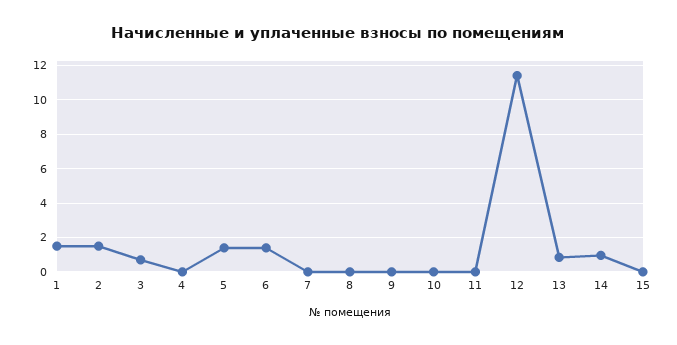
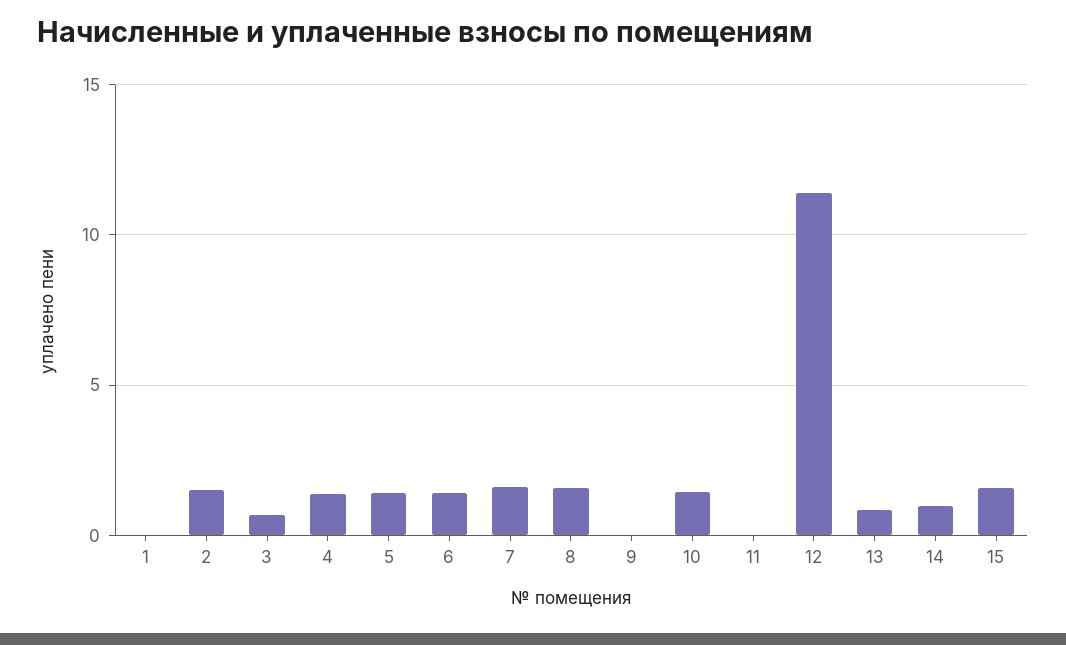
  {
-   "1": 1.5,
+   "1": 0,
    "2": 1.5,
    "3": 0.5,
-   "4": 0,
+   "4": 1.5,
    "5": 1.5,
    "6": 1.5,
-   "7": 0,
+   "7": 1.5,
-   "8": 0,
+   "8": 1.5,
    "9": 0,
-   "10": 0,
+   "10": 1.5,
    "11": 0,
    "12": 11.5,
    "13": 1,
    "14": 1,
-   "15": 0
+   "15": 1.5
  }

